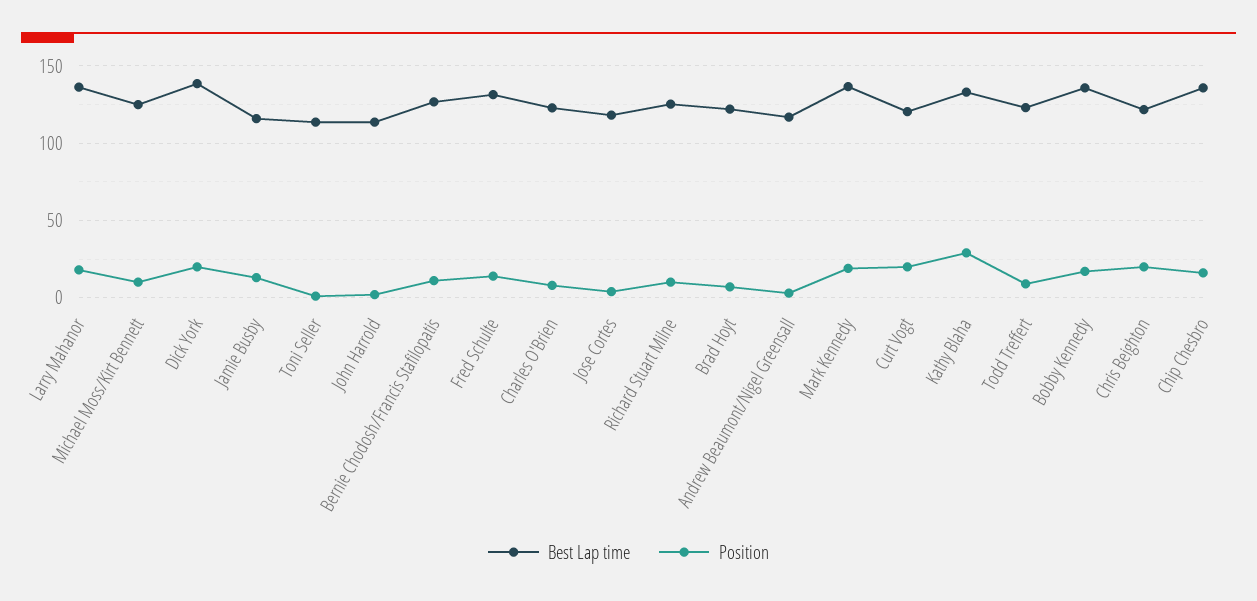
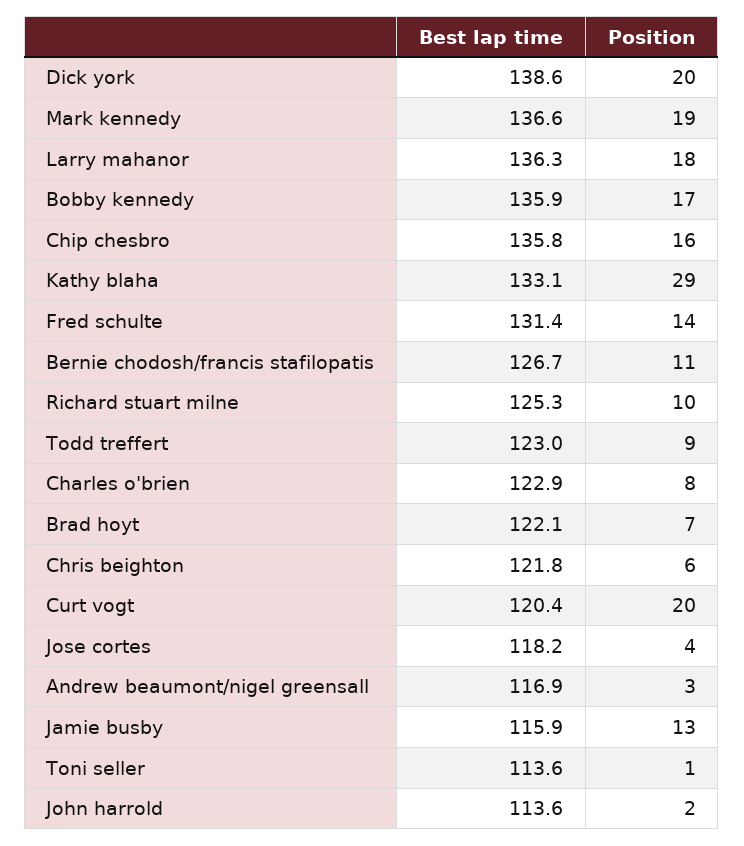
  {
    "Best Lap time": {
      "Larry Mahanor": 136.3,
-     "Michael Moss/Kirt Bennett": 125,
      "Dick York": 138.6,
      "Jamie Busby": 115.9,
      "Toni Seller": 113.6,
      "John Harrold": 113.6,
      "Bernie Chodosh/Francis Stafilopatis": 126.7,
      "Fred Schulte": 131.4,
      "Charles O'Brien": 122.9,
      "Jose Cortes": 118.2,
      "Richard Stuart Milne": 125.3,
      "Brad Hoyt": 122.1,
      "Andrew Beaumont/Nigel Greensall": 116.9,
      "Mark Kennedy": 136.6,
      "Curt Vogt": 120.4,
      "Kathy Blaha": 133.1,
      "Todd Treffert": 123,
      "Bobby Kennedy": 135.9,
      "Chris Beighton": 121.8,
      "Chip Chesbro": 135.8
    },
    "Position": {
      "Larry Mahanor": 18,
-     "Michael Moss/Kirt Bennett": 10,
      "Dick York": 20,
      "Jamie Busby": 13,
      "Toni Seller": 1,
      "John Harrold": 2,
      "Bernie Chodosh/Francis Stafilopatis": 11,
      "Fred Schulte": 14,
      "Charles O'Brien": 8,
      "Jose Cortes": 4,
      "Richard Stuart Milne": 10,
      "Brad Hoyt": 7,
      "Andrew Beaumont/Nigel Greensall": 3,
      "Mark Kennedy": 19,
      "Curt Vogt": 20,
      "Kathy Blaha": 29,
      "Todd Treffert": 9,
      "Bobby Kennedy": 17,
-     "Chris Beighton": 20,
+     "Chris Beighton": 6,
      "Chip Chesbro": 16
    }
  }

